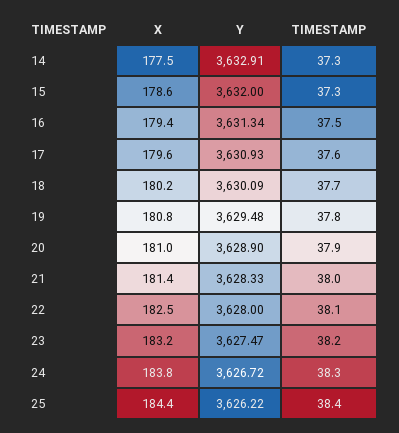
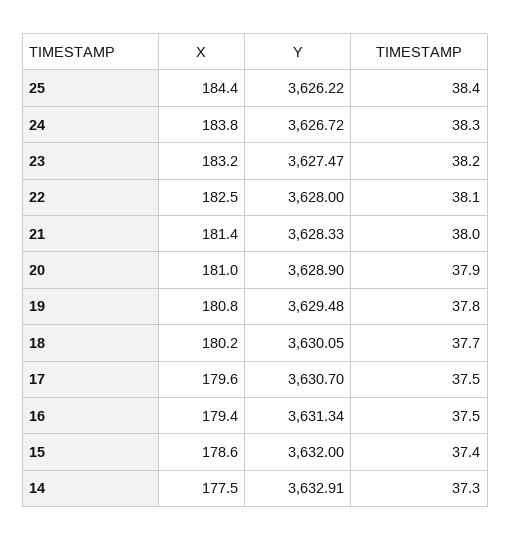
  {
    "X": {
      "14": 177.5,
      "15": 178.6,
      "16": 179.4,
      "17": 179.6,
      "18": 180.2,
      "19": 180.8,
      "20": 181,
      "21": 181.4,
      "22": 182.5,
      "23": 183.2,
      "24": 183.8,
      "25": 184.4
    },
    "Y": {
      "14": 3632.91,
      "15": 3632,
      "16": 3631.34,
-     "17": 3630.93,
+     "17": 3630.7,
-     "18": 3630.09,
+     "18": 3630.05,
      "19": 3629.48,
      "20": 3628.9,
      "21": 3628.33,
      "22": 3628,
      "23": 3627.47,
      "24": 3626.72,
      "25": 3626.22
    },
    "TIMESTAMP": {
      "14": 37.3,
-     "15": 37.3,
+     "15": 37.4,
      "16": 37.5,
-     "17": 37.6,
+     "17": 37.5,
      "18": 37.7,
      "19": 37.8,
      "20": 37.9,
      "21": 38,
      "22": 38.1,
      "23": 38.2,
      "24": 38.3,
      "25": 38.4
    }
  }

